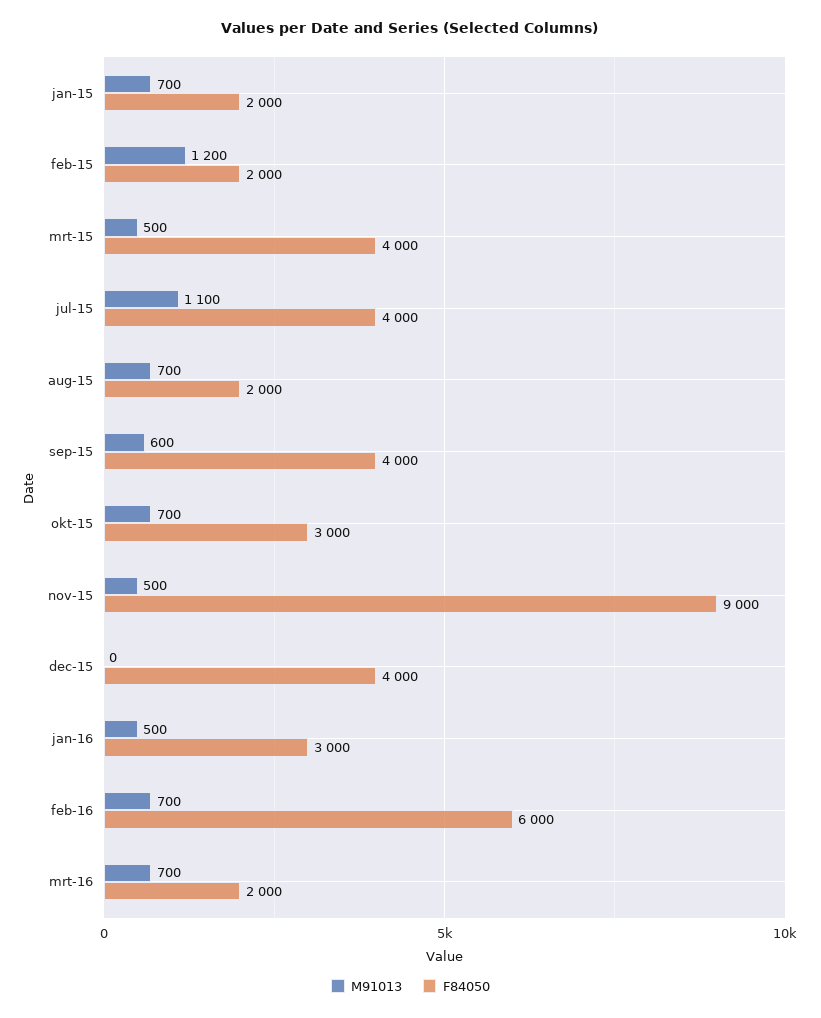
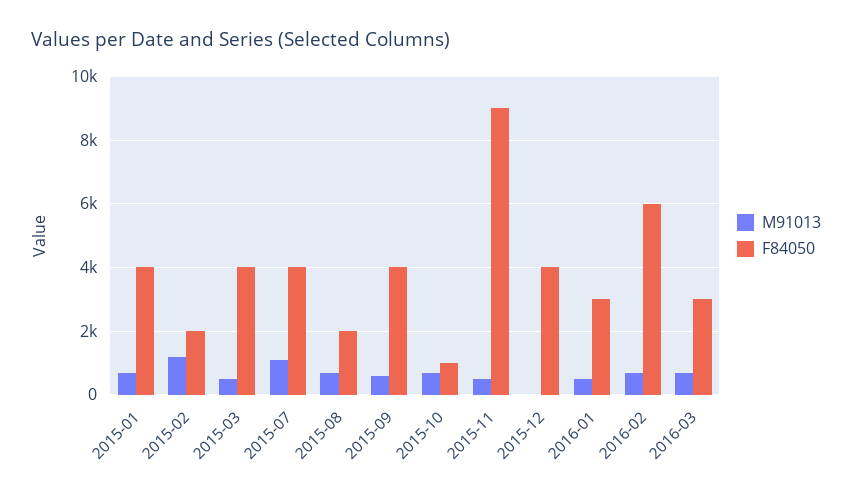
  {
    "M91013": {
      "jan-15": 700,
      "feb-15": 1200,
      "mrt-15": 500,
      "jul-15": 1100,
      "aug-15": 700,
      "sep-15": 600,
      "okt-15": 700,
      "nov-15": 500,
      "dec-15": 0,
      "jan-16": 500,
      "feb-16": 700,
      "mrt-16": 700
    },
    "F84050": {
-     "jan-15": 2000,
+     "jan-15": 4000,
      "feb-15": 2000,
      "mrt-15": 4000,
      "jul-15": 4000,
      "aug-15": 2000,
      "sep-15": 4000,
-     "okt-15": 3000,
+     "okt-15": 1000,
      "nov-15": 9000,
      "dec-15": 4000,
      "jan-16": 3000,
      "feb-16": 6000,
-     "mrt-16": 2000
+     "mrt-16": 3000
    }
  }

